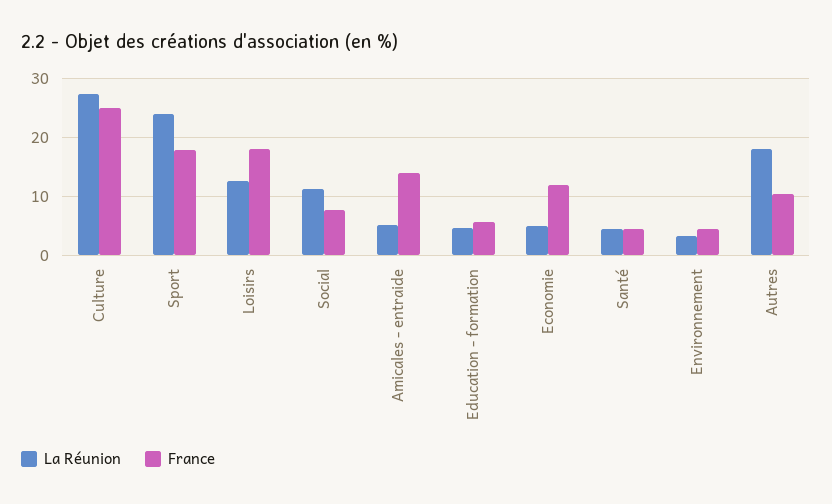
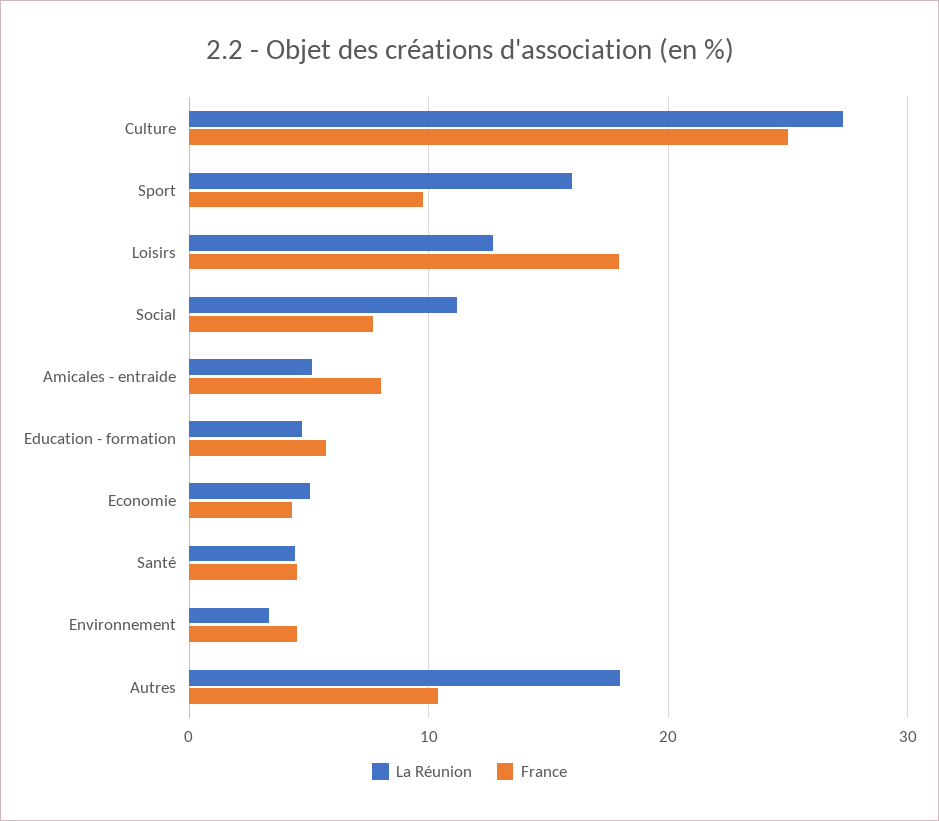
  {
    "La Réunion": {
      "Culture": 27,
-     "Sport": 24,
+     "Sport": 16,
      "Loisirs": 13,
      "Social": 11,
      "Amicales - entraide": 5,
      "Education - formation": 5,
      "Economie": 5,
      "Santé": 4,
      "Environnement": 3,
      "Autres": 18
    },
    "France": {
      "Culture": 25,
-     "Sport": 18,
+     "Sport": 10,
      "Loisirs": 18,
      "Social": 8,
-     "Amicales - entraide": 14,
+     "Amicales - entraide": 8,
      "Education - formation": 6,
-     "Economie": 12,
+     "Economie": 4,
      "Santé": 4,
      "Environnement": 4,
      "Autres": 10
    }
  }

